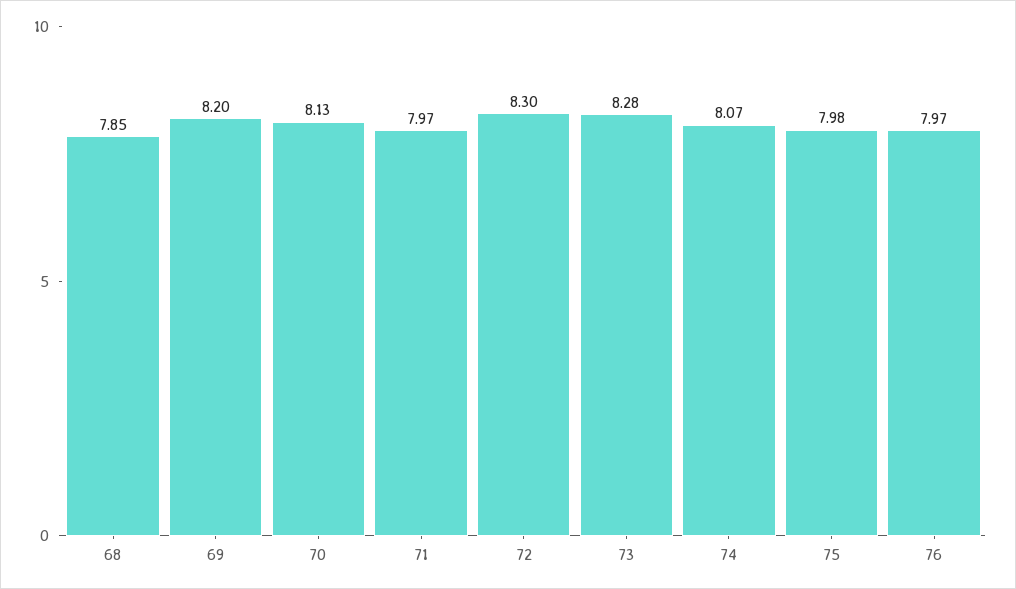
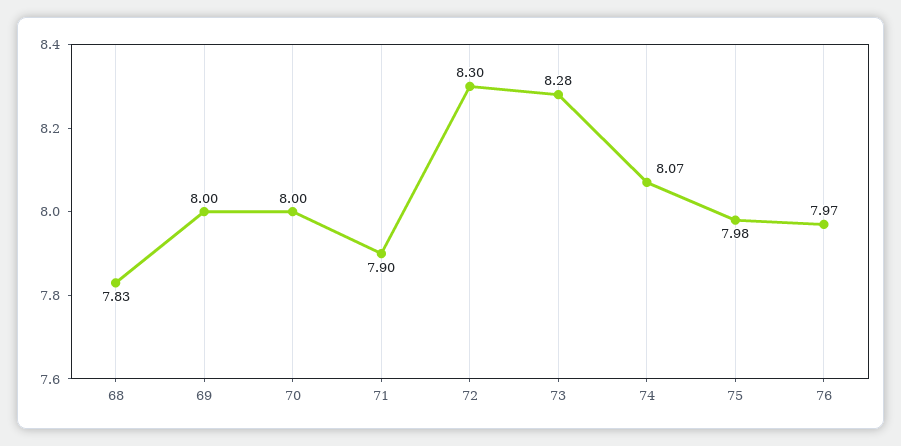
  {
-   "68": 7.85,
+   "68": 7.83,
-   "69": 8.2,
+   "69": 8,
-   "70": 8.13,
+   "70": 8,
-   "71": 7.97,
+   "71": 7.9,
    "72": 8.3,
    "73": 8.28,
    "74": 8.07,
    "75": 7.98,
    "76": 7.97
  }

